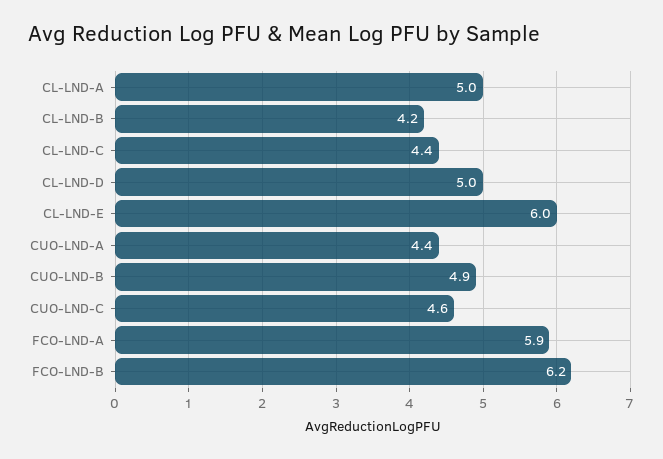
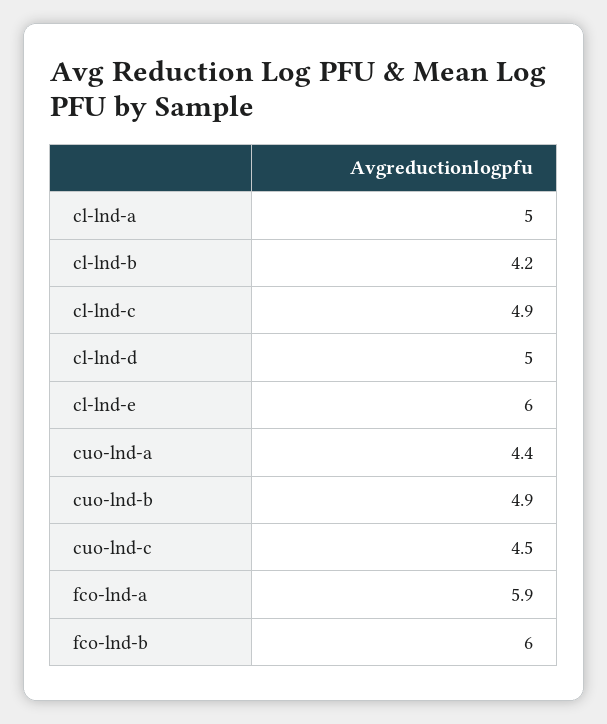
  {
    "CL-LND-A": 5,
    "CL-LND-B": 4.2,
-   "CL-LND-C": 4.4,
+   "CL-LND-C": 4.9,
    "CL-LND-D": 5,
    "CL-LND-E": 6,
    "CUO-LND-A": 4.4,
    "CUO-LND-B": 4.9,
-   "CUO-LND-C": 4.6,
+   "CUO-LND-C": 4.5,
    "FCO-LND-A": 5.9,
-   "FCO-LND-B": 6.2
+   "FCO-LND-B": 6
  }

